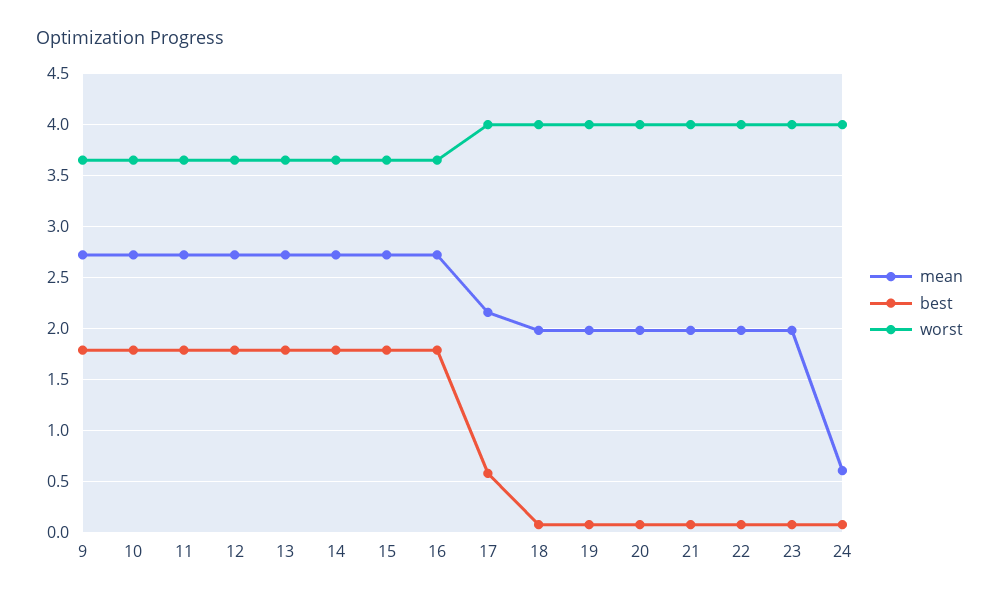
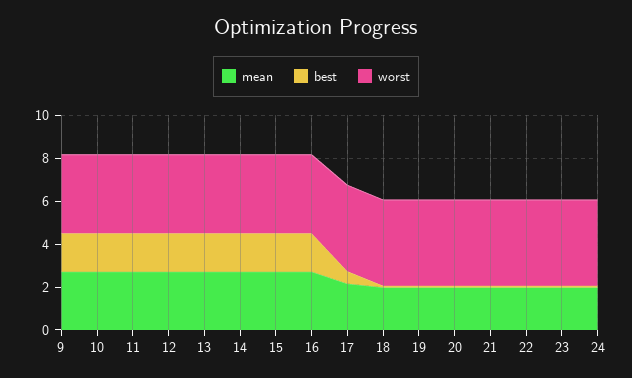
  {
    "mean": {
      "9": 2.7,
      "10": 2.7,
      "11": 2.7,
      "12": 2.7,
      "13": 2.7,
      "14": 2.7,
      "15": 2.7,
      "16": 2.7,
      "17": 2.2,
      "18": 2,
      "19": 2,
      "20": 2,
      "21": 2,
      "22": 2,
      "23": 2,
-     "24": 0.6
+     "24": 2
    },
    "best": {
      "9": 1.8,
      "10": 1.8,
      "11": 1.8,
      "12": 1.8,
      "13": 1.8,
      "14": 1.8,
      "15": 1.8,
      "16": 1.8,
      "17": 0.6,
      "18": 0.1,
      "19": 0.1,
      "20": 0.1,
      "21": 0.1,
      "22": 0.1,
      "23": 0.1,
      "24": 0.1
    },
    "worst": {
      "9": 3.7,
      "10": 3.7,
      "11": 3.7,
      "12": 3.7,
      "13": 3.7,
      "14": 3.7,
      "15": 3.7,
      "16": 3.7,
      "17": 4,
      "18": 4,
      "19": 4,
      "20": 4,
      "21": 4,
      "22": 4,
      "23": 4,
      "24": 4
    }
  }

